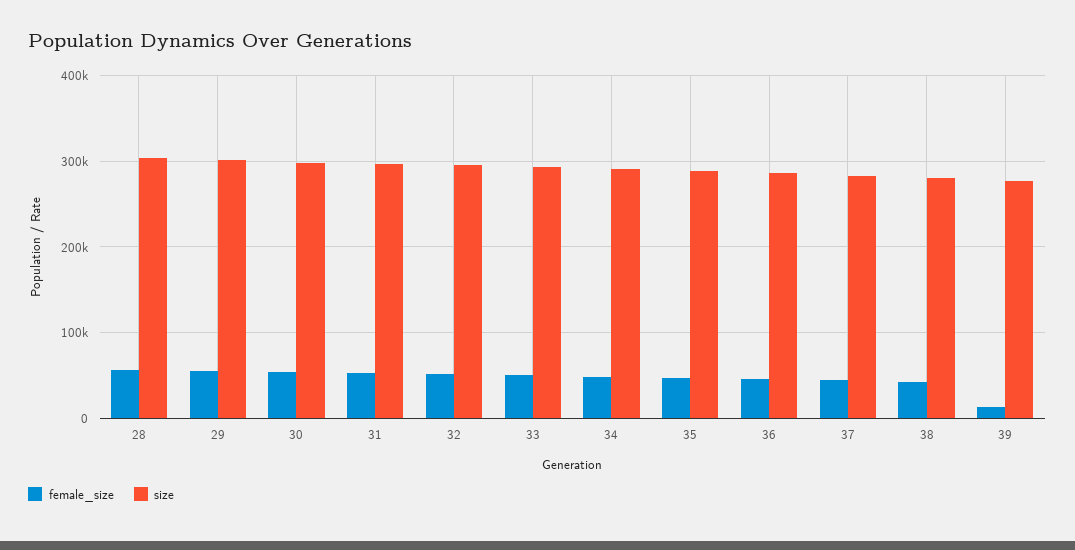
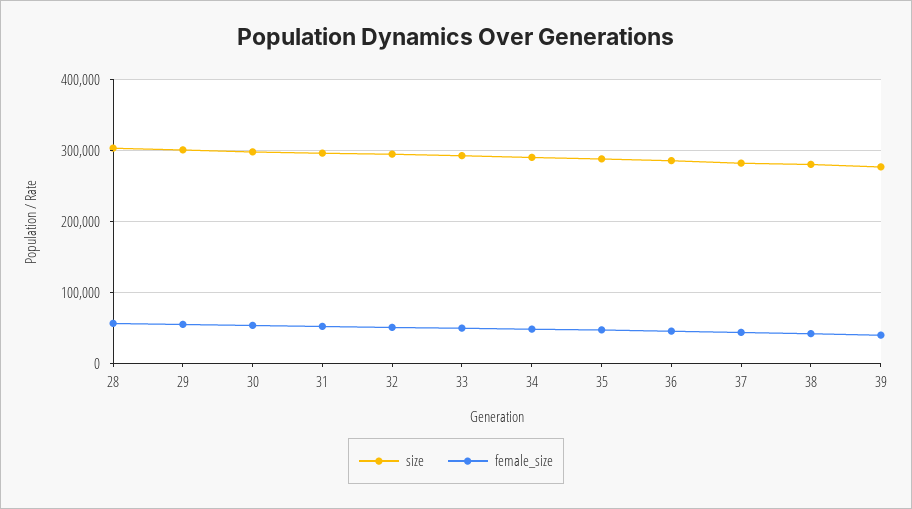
  {
    "female_size": {
      "28": 60000,
      "29": 60000,
      "30": 50000,
      "31": 50000,
      "32": 50000,
      "33": 50000,
      "34": 50000,
      "35": 50000,
      "36": 50000,
      "37": 40000,
      "38": 40000,
-     "39": 10000
+     "39": 40000
    },
    "size": {
      "28": 300000,
      "29": 300000,
      "30": 300000,
      "31": 300000,
      "32": 290000,
      "33": 290000,
      "34": 290000,
      "35": 290000,
      "36": 290000,
      "37": 280000,
      "38": 280000,
      "39": 280000
    }
  }

